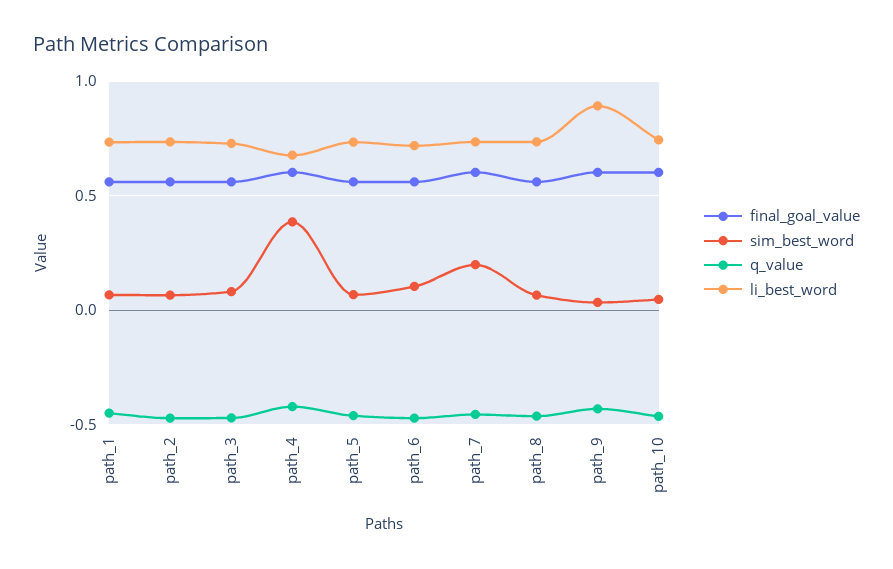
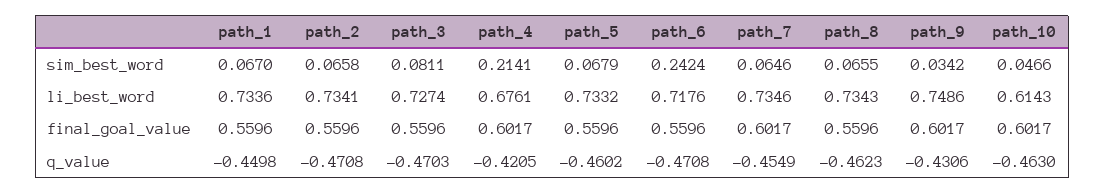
  {
    "final_goal_value": {
      "path_1": 0.5596,
      "path_2": 0.5596,
      "path_3": 0.5596,
      "path_4": 0.6017,
      "path_5": 0.5596,
      "path_6": 0.5596,
      "path_7": 0.6017,
      "path_8": 0.5596,
      "path_9": 0.6017,
      "path_10": 0.6017
    },
    "sim_best_word": {
      "path_1": 0.067,
      "path_2": 0.0658,
      "path_3": 0.0811,
-     "path_4": 0.4,
+     "path_4": 0.2141,
      "path_5": 0.0679,
-     "path_6": 0.1,
+     "path_6": 0.2424,
-     "path_7": 0.2,
+     "path_7": 0.0646,
      "path_8": 0.0655,
      "path_9": 0.0342,
      "path_10": 0.0466
    },
    "q_value": {
      "path_1": -0.4498,
      "path_2": -0.4708,
      "path_3": -0.4703,
      "path_4": -0.4205,
      "path_5": -0.4602,
      "path_6": -0.4708,
      "path_7": -0.4549,
      "path_8": -0.4623,
      "path_9": -0.4306,
      "path_10": -0.463
    },
    "li_best_word": {
      "path_1": 0.7336,
      "path_2": 0.7341,
      "path_3": 0.7274,
      "path_4": 0.6761,
      "path_5": 0.7332,
      "path_6": 0.7176,
      "path_7": 0.7346,
      "path_8": 0.7343,
-     "path_9": 0.9,
+     "path_9": 0.7486,
-     "path_10": 0.75
+     "path_10": 0.6143
    }
  }

